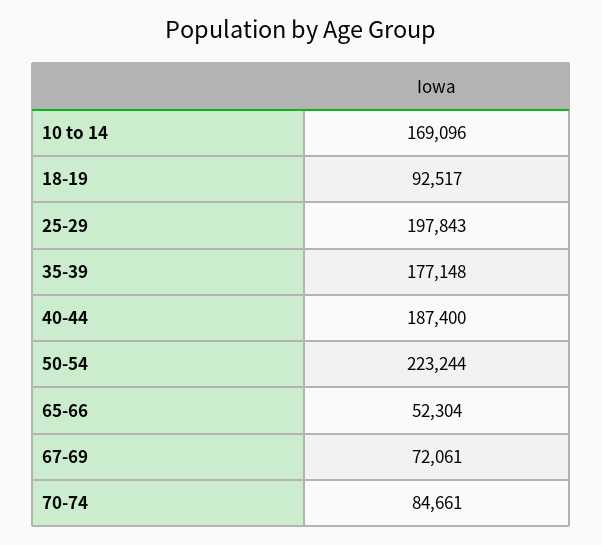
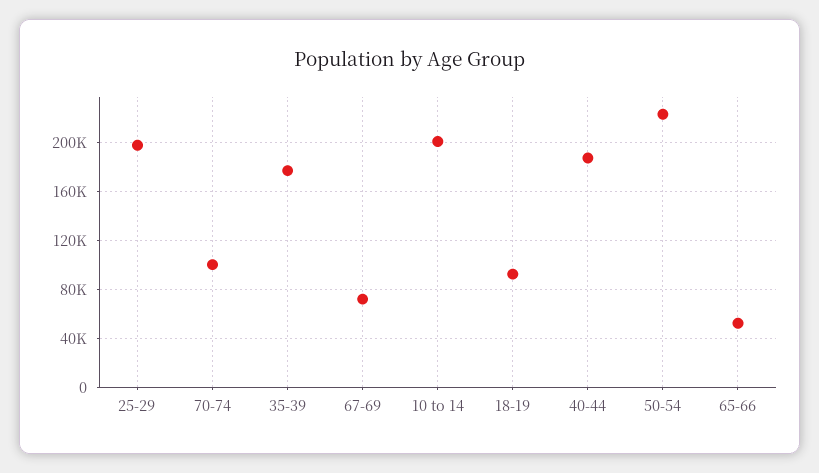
  {
-   "10 to 14": 169096,
+   "10 to 14": 200000,
    "18-19": 92517,
    "25-29": 197843,
    "35-39": 177148,
    "40-44": 187400,
    "50-54": 223244,
    "65-66": 52304,
    "67-69": 72061,
-   "70-74": 84661
+   "70-74": 100000
  }

